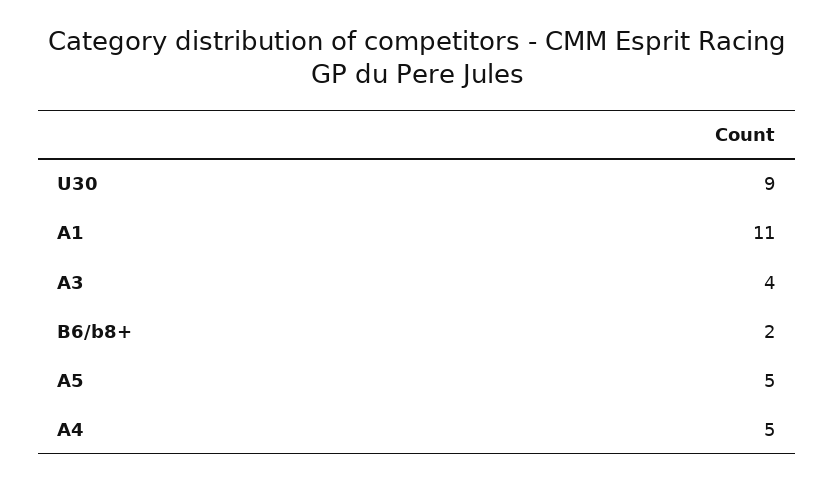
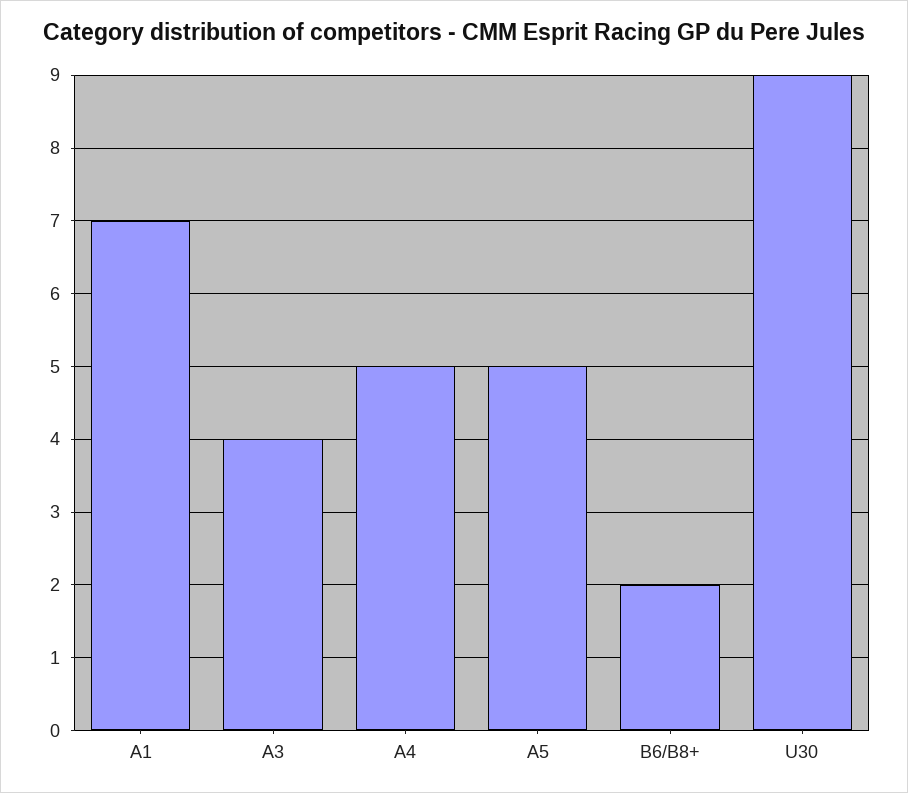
  {
    "U30": 9,
-   "A1": 11,
+   "A1": 7,
    "A3": 4,
    "B6/b8+": 2,
    "A5": 5,
    "A4": 5
  }

